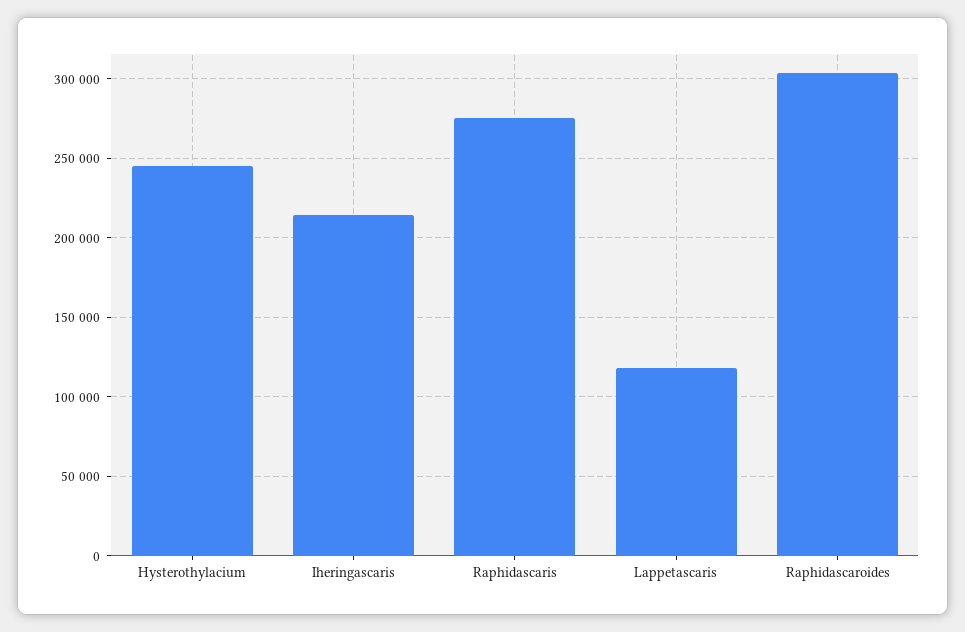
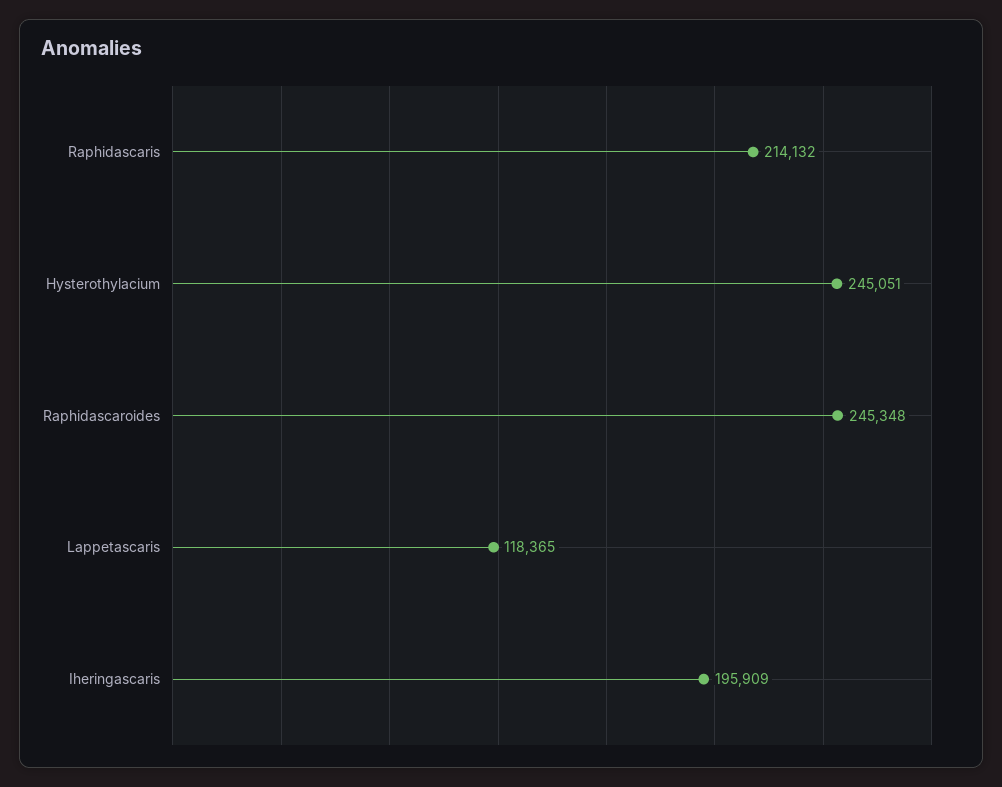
  {
    "Hysterothylacium": 245051,
-   "Iheringascaris": 215000,
+   "Iheringascaris": 195909,
-   "Raphidascaris": 275000,
+   "Raphidascaris": 214132,
    "Lappetascaris": 118365,
-   "Raphidascaroides": 305000
+   "Raphidascaroides": 245348
  }

